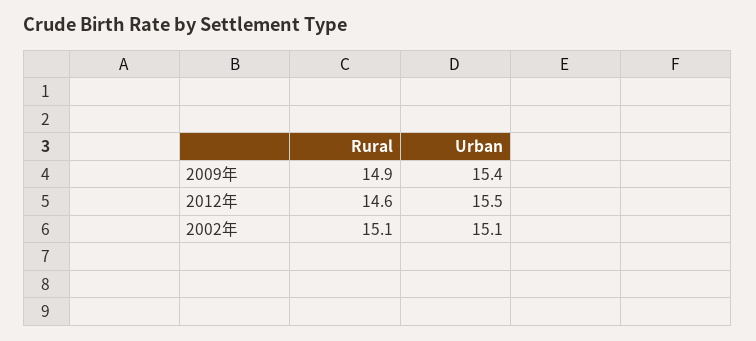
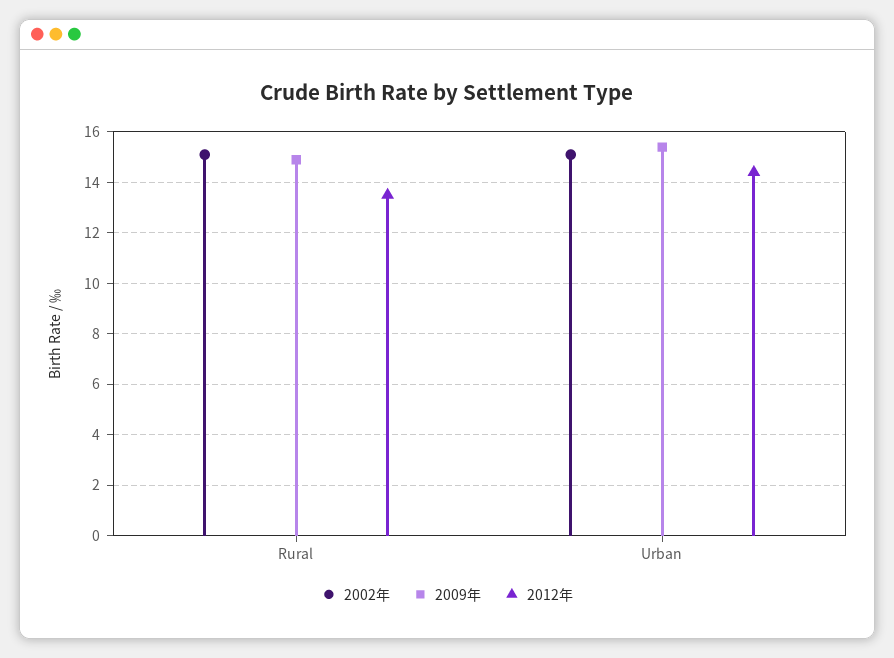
  {
    "2009年": {
      "Rural": 14.9,
      "Urban": 15.4
    },
    "2012年": {
-     "Rural": 14.6,
+     "Rural": 13.5,
-     "Urban": 15.5
+     "Urban": 14.5
    },
    "2002年": {
      "Rural": 15.1,
      "Urban": 15.1
    }
  }

